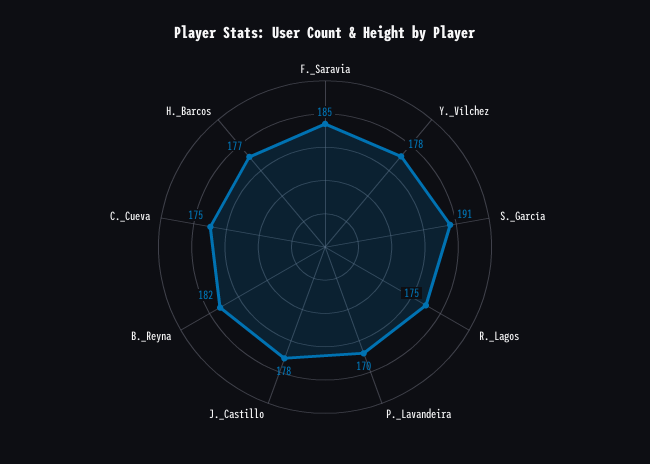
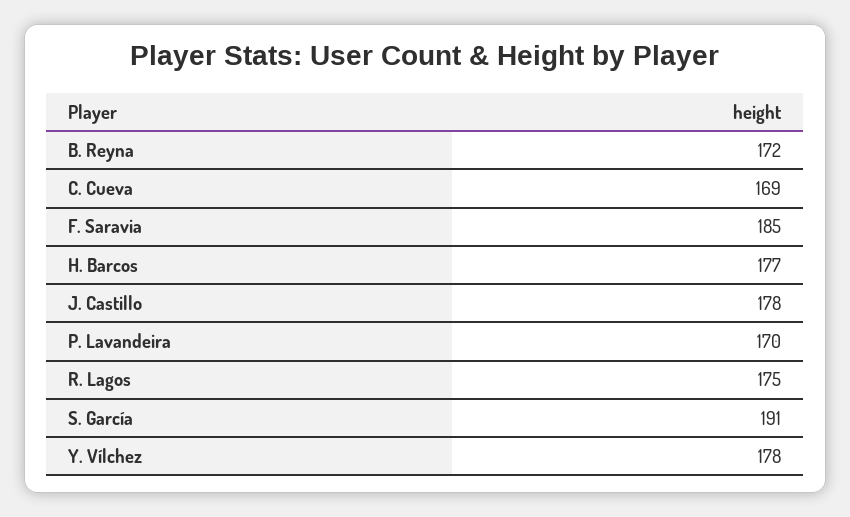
  {
    "F._Saravia": 185,
    "Y._Vílchez": 178,
    "S._García": 191,
    "R._Lagos": 175,
    "P._Lavandeira": 170,
    "J._Castillo": 178,
-   "B._Reyna": 182,
+   "B._Reyna": 172,
-   "C._Cueva": 175,
+   "C._Cueva": 169,
    "H._Barcos": 177
  }

